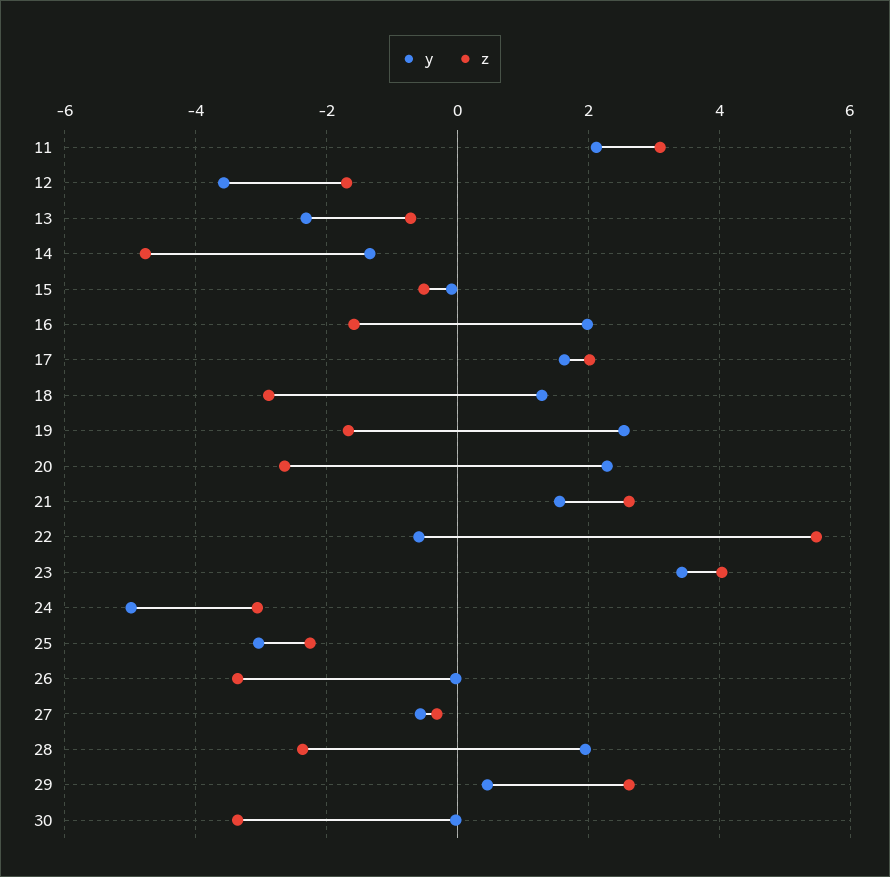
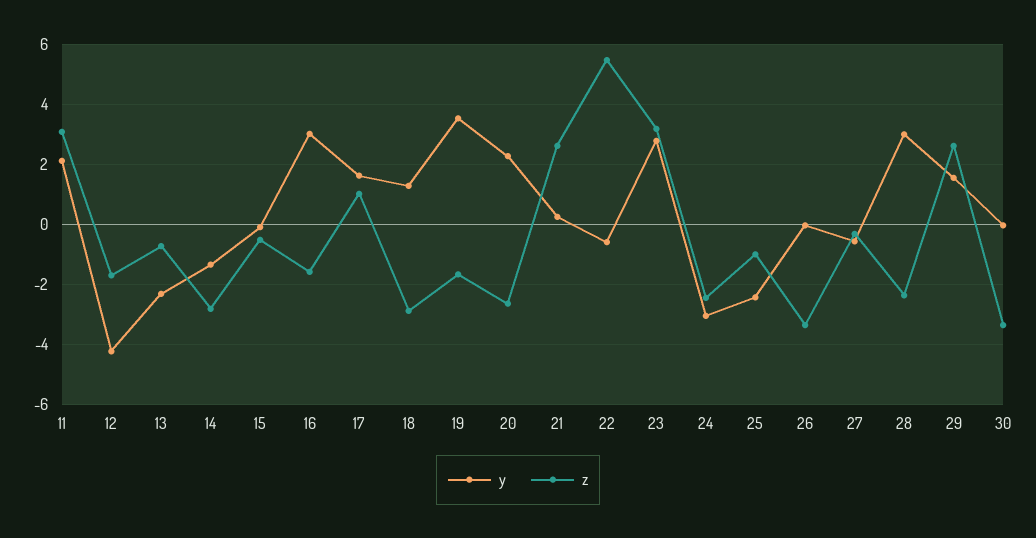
  {
    "y": {
      "11": 2.2,
-     "12": -3.6,
+     "12": -4.25,
      "13": -2.4,
      "14": -1.4,
      "15": 0,
-     "16": 2,
+     "16": 3,
      "17": 1.6,
      "18": 1.2,
-     "19": 2.6,
+     "19": 3.5,
      "20": 2.2,
-     "21": 1.6,
+     "21": 0.25,
      "22": -0.6,
-     "23": 3.4,
+     "23": 2.75,
-     "24": -5,
+     "24": -3,
-     "25": -3,
+     "25": -2.5,
      "26": 0,
      "27": -0.6,
-     "28": 2,
+     "28": 3,
-     "29": 0.4,
+     "29": 1.5,
      "30": 0
    },
    "z": {
      "11": 3,
      "12": -1.6,
      "13": -0.8,
-     "14": -4.8,
+     "14": -2.75,
      "15": -0.6,
      "16": -1.6,
-     "17": 2,
+     "17": 1,
      "18": -2.8,
      "19": -1.6,
      "20": -2.6,
      "21": 2.6,
      "22": 5.4,
-     "23": 4,
+     "23": 3.25,
-     "24": -3,
+     "24": -2.5,
-     "25": -2.2,
+     "25": -1,
      "26": -3.4,
      "27": -0.4,
      "28": -2.4,
      "29": 2.6,
      "30": -3.4
    }
  }

